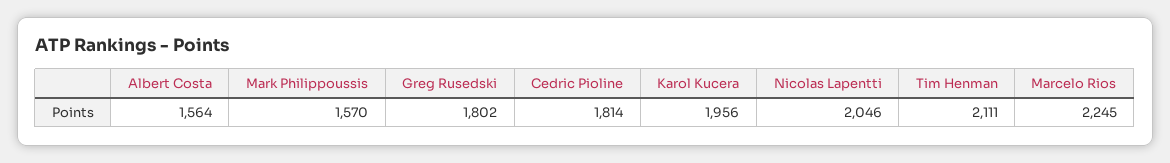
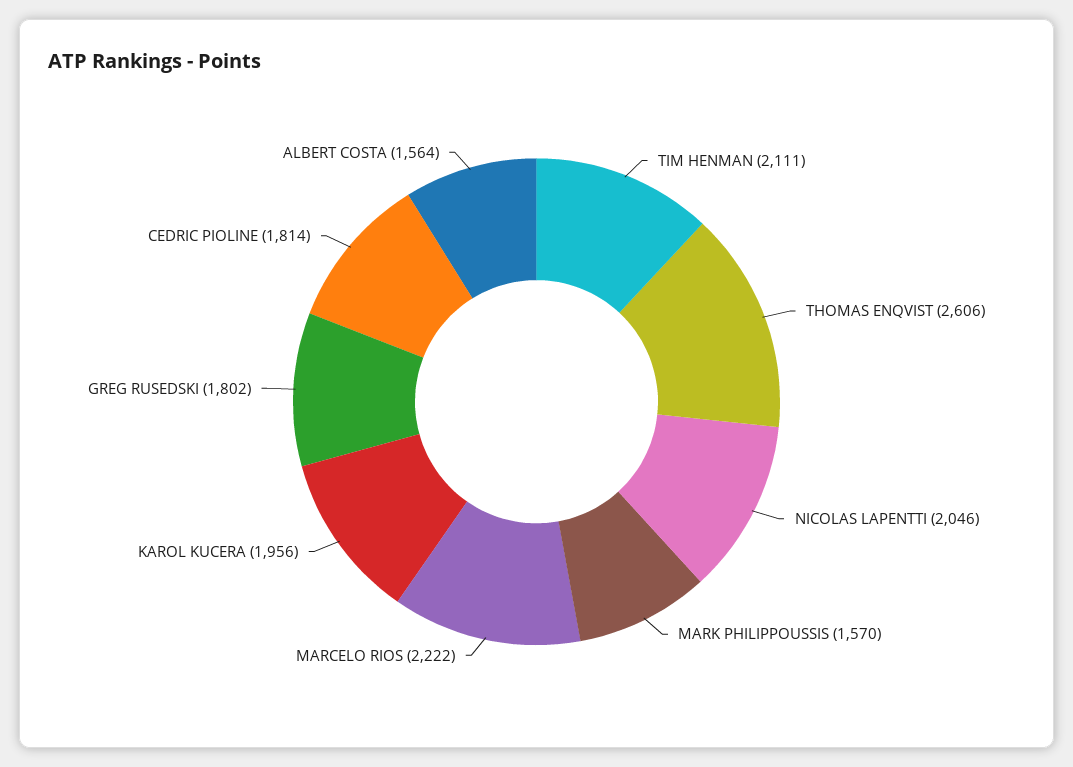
  {
    "Albert Costa": 1564,
    "Mark Philippoussis": 1570,
    "Greg Rusedski": 1802,
    "Cedric Pioline": 1814,
    "Karol Kucera": 1956,
    "Nicolas Lapentti": 2046,
    "Tim Henman": 2111,
-   "Marcelo Rios": 2245
+   "Marcelo Rios": 2222,
+   "THOMAS ENQVIST": 2606
  }

